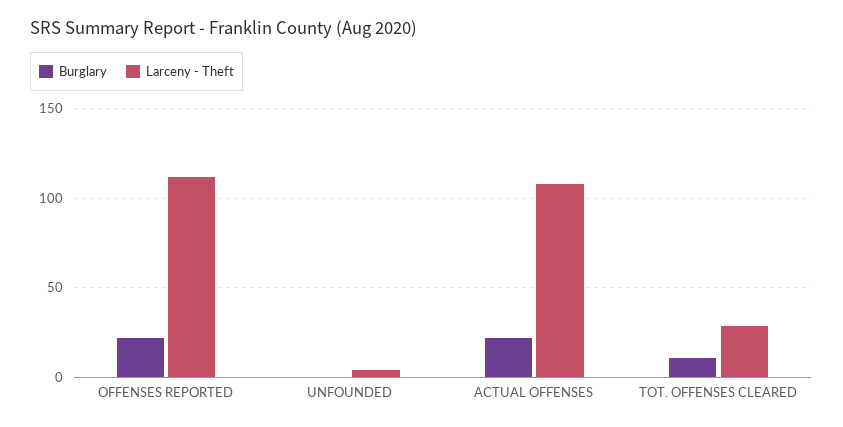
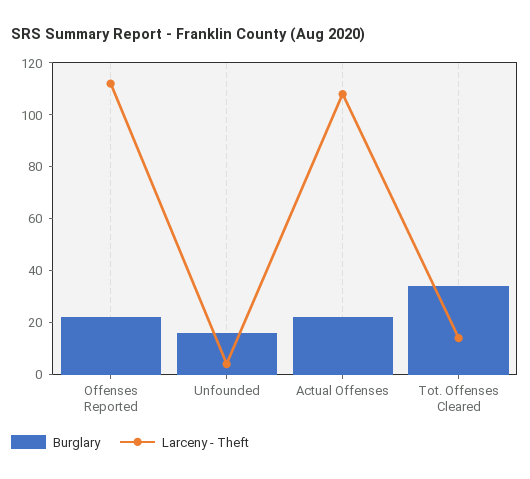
  {
    "Burglary": {
      "OFFENSES REPORTED": 20,
-     "UNFOUNDED": 0,
+     "UNFOUNDED": 15,
      "ACTUAL OFFENSES": 20,
-     "TOT. OFFENSES CLEARED": 10
+     "TOT. OFFENSES CLEARED": 35
    },
    "Larceny - Theft": {
      "OFFENSES REPORTED": 110,
      "UNFOUNDED": 5,
      "ACTUAL OFFENSES": 110,
-     "TOT. OFFENSES CLEARED": 30
+     "TOT. OFFENSES CLEARED": 15
    }
  }

